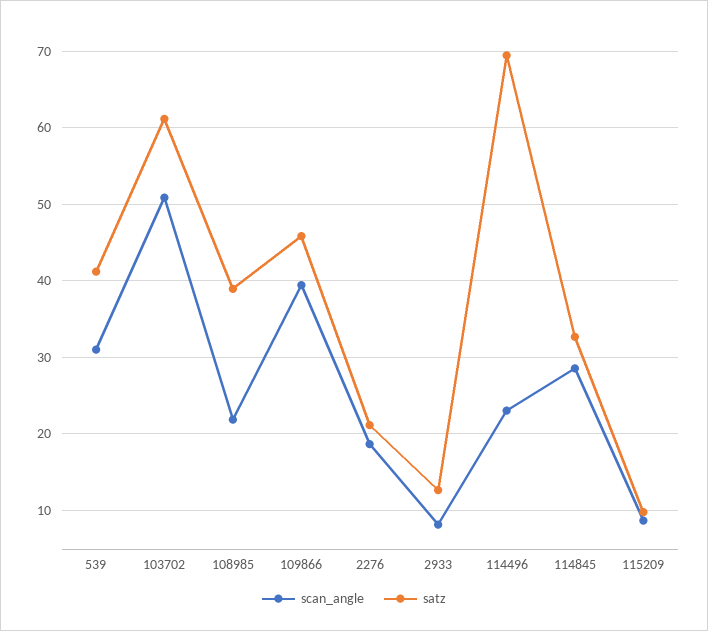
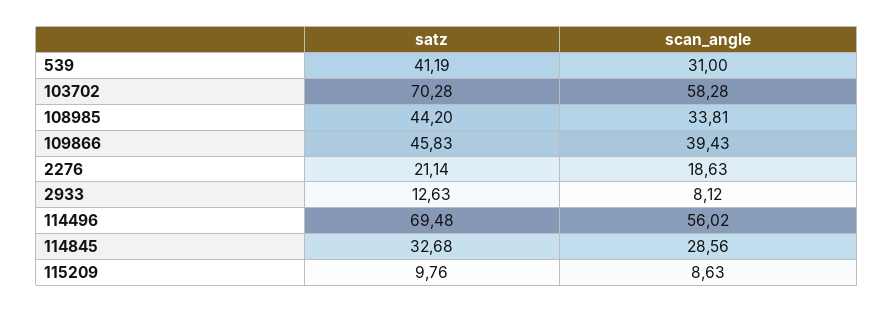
  {
    "scan_angle": {
      "539": 31,
-     "103702": 51,
+     "103702": 58.28,
-     "108985": 22,
+     "108985": 33.81,
      "109866": 39.43,
      "2276": 18.63,
      "2933": 8.12,
-     "114496": 23,
+     "114496": 56.02,
      "114845": 28.56,
      "115209": 8.63
    },
    "satz": {
      "539": 41.19,
-     "103702": 61,
+     "103702": 70.28,
-     "108985": 39,
+     "108985": 44.2,
      "109866": 45.83,
      "2276": 21.14,
      "2933": 12.63,
      "114496": 69.48,
      "114845": 32.68,
      "115209": 9.76
    }
  }

